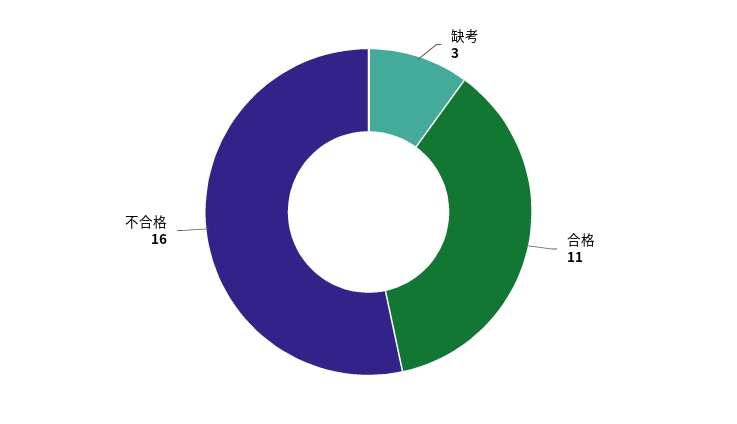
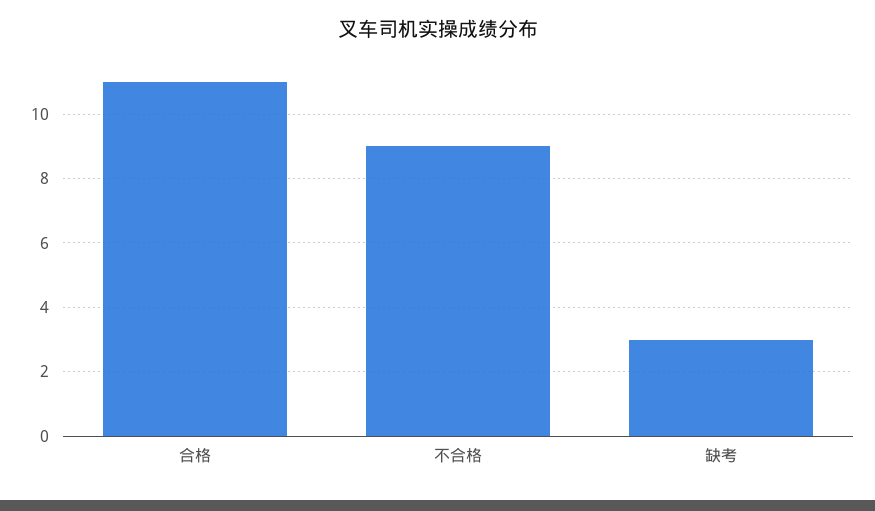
  {
    "缺考": 3,
    "合格": 11,
-   "不合格": 16
+   "不合格": 9
  }

